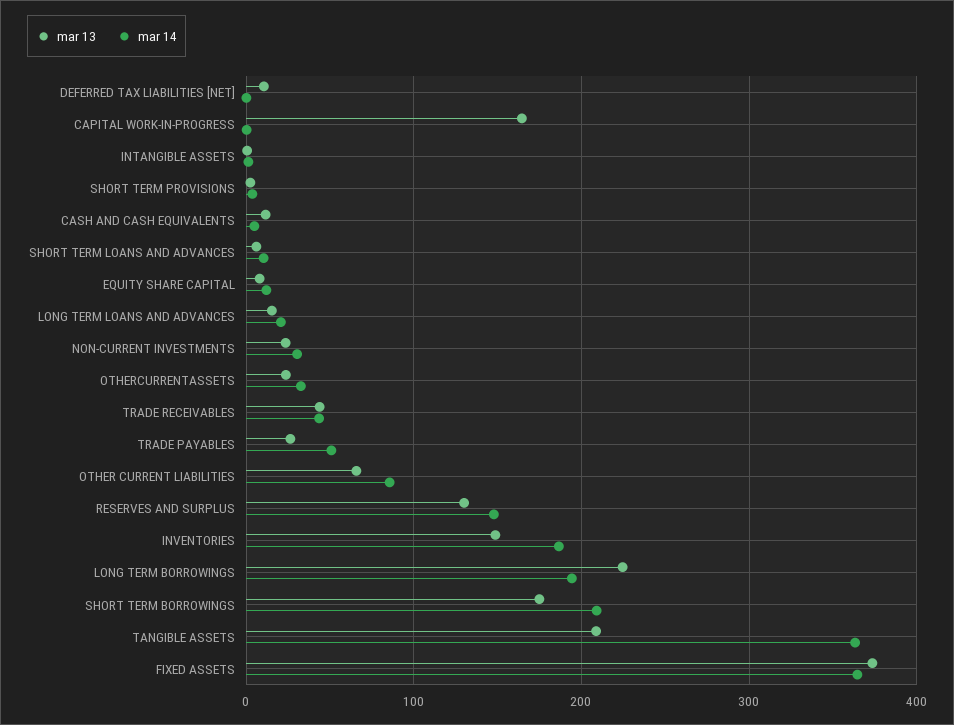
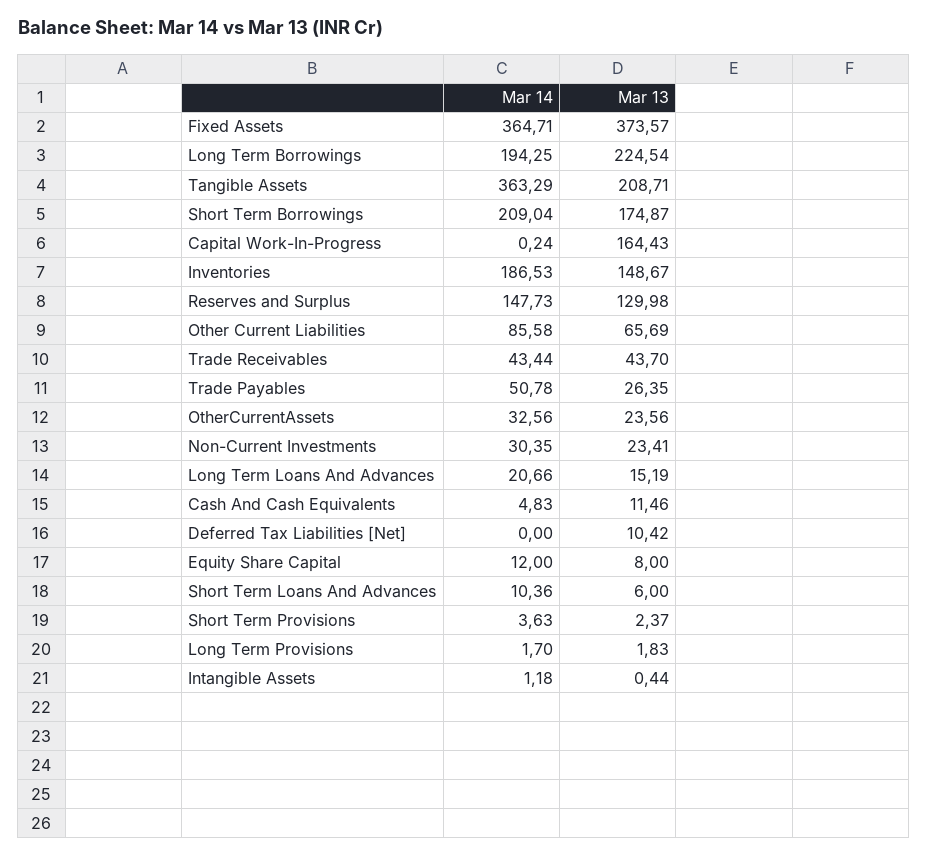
  {
    "mar 13": {
      "DEFERRED TAX LIABILITIES [NET]": 10.42,
      "CAPITAL WORK-IN-PROGRESS": 164.43,
      "INTANGIBLE ASSETS": 0.44,
      "SHORT TERM PROVISIONS": 2.37,
      "CASH AND CASH EQUIVALENTS": 11.46,
      "SHORT TERM LOANS AND ADVANCES": 6,
      "EQUITY SHARE CAPITAL": 8,
      "LONG TERM LOANS AND ADVANCES": 15.19,
      "NON-CURRENT INVESTMENTS": 23.41,
      "OTHERCURRENTASSETS": 23.56,
      "TRADE RECEIVABLES": 43.7,
      "TRADE PAYABLES": 26.35,
      "OTHER CURRENT LIABILITIES": 65.69,
      "RESERVES AND SURPLUS": 129.98,
      "INVENTORIES": 148.67,
      "LONG TERM BORROWINGS": 224.54,
      "SHORT TERM BORROWINGS": 174.87,
      "TANGIBLE ASSETS": 208.71,
-     "FIXED ASSETS": 373.57
+     "FIXED ASSETS": 373.57,
+     "Long Term Provisions": 1.83
    },
    "mar 14": {
      "DEFERRED TAX LIABILITIES [NET]": 0,
      "CAPITAL WORK-IN-PROGRESS": 0.24,
      "INTANGIBLE ASSETS": 1.18,
      "SHORT TERM PROVISIONS": 3.63,
      "CASH AND CASH EQUIVALENTS": 4.83,
      "SHORT TERM LOANS AND ADVANCES": 10.36,
      "EQUITY SHARE CAPITAL": 12,
      "LONG TERM LOANS AND ADVANCES": 20.66,
      "NON-CURRENT INVESTMENTS": 30.35,
      "OTHERCURRENTASSETS": 32.56,
      "TRADE RECEIVABLES": 43.44,
      "TRADE PAYABLES": 50.78,
      "OTHER CURRENT LIABILITIES": 85.58,
      "RESERVES AND SURPLUS": 147.73,
      "INVENTORIES": 186.53,
      "LONG TERM BORROWINGS": 194.25,
      "SHORT TERM BORROWINGS": 209.04,
      "TANGIBLE ASSETS": 363.29,
-     "FIXED ASSETS": 364.71
+     "FIXED ASSETS": 364.71,
+     "Long Term Provisions": 1.7
    }
  }

